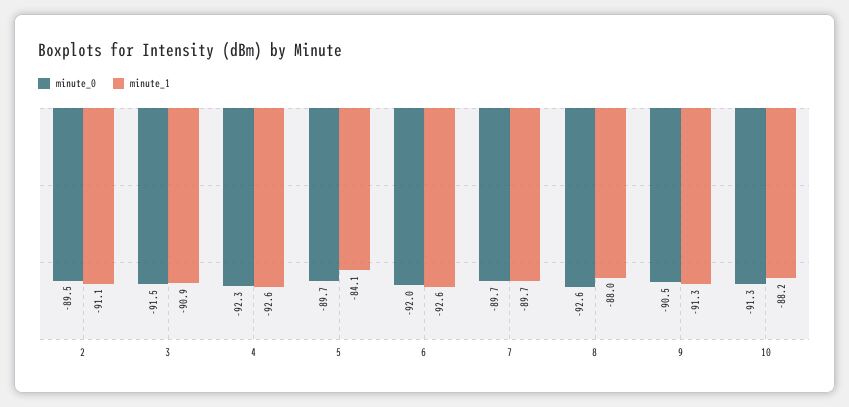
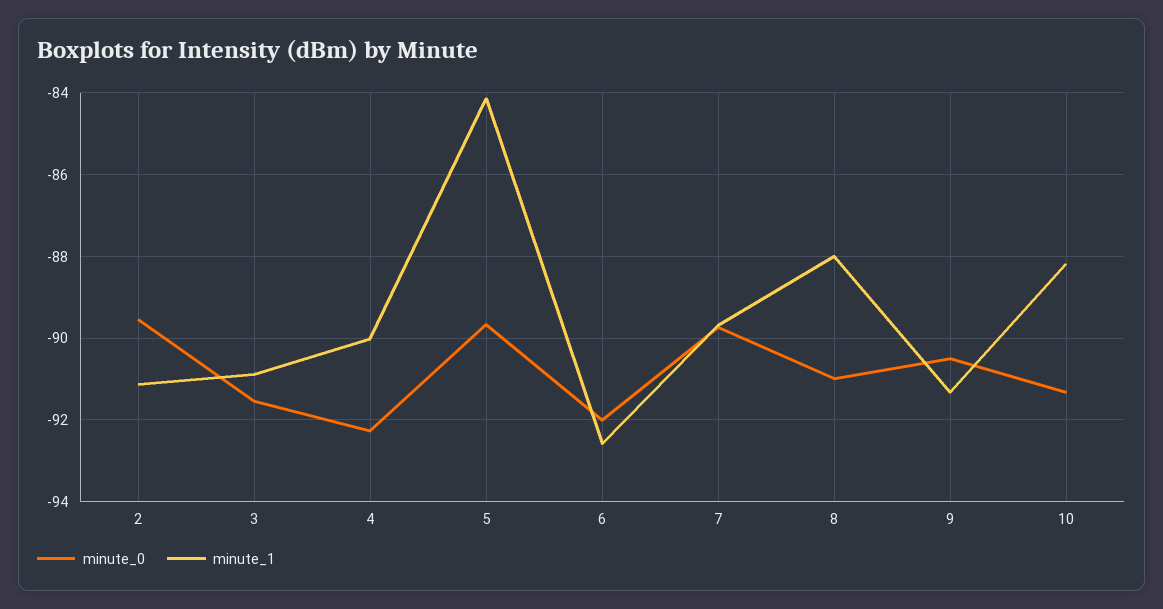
  {
    "minute_0": {
      "2": -89.5,
      "3": -91.5,
      "4": -92.3,
      "5": -89.7,
      "6": -92,
      "7": -89.7,
-     "8": -92.6,
+     "8": -91,
      "9": -90.5,
      "10": -91.3
    },
    "minute_1": {
      "2": -91.1,
      "3": -90.9,
-     "4": -92.6,
+     "4": -90,
      "5": -84.1,
      "6": -92.6,
      "7": -89.7,
      "8": -88,
      "9": -91.3,
      "10": -88.2
    }
  }

